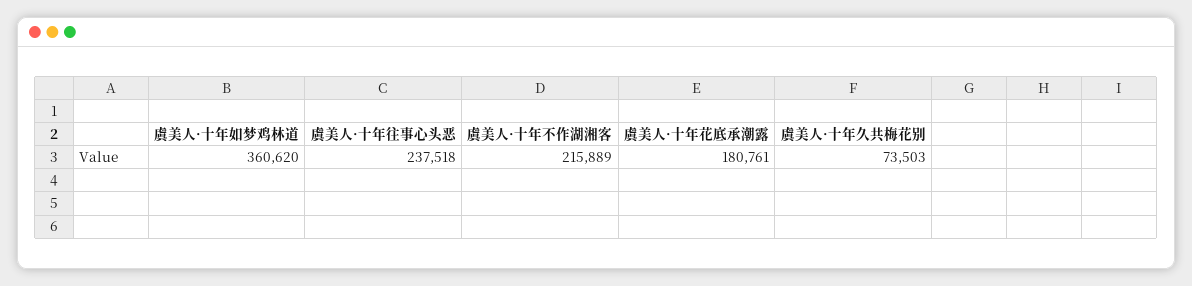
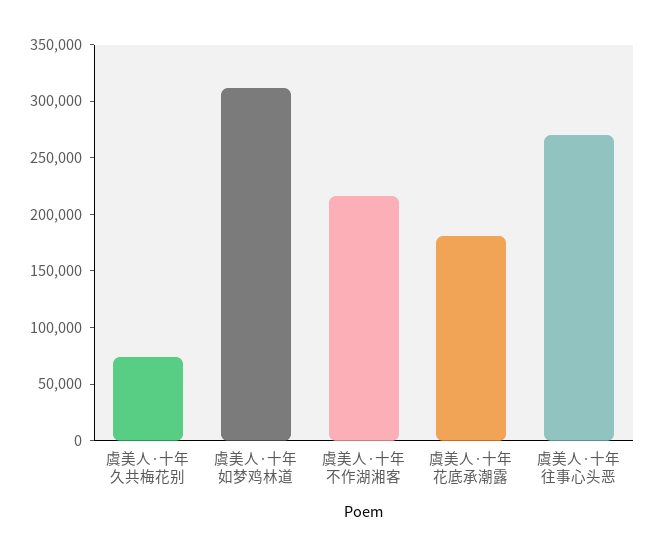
  {
-   "虞美人·十年如梦鸡林道": 360620,
+   "虞美人·十年如梦鸡林道": 310000,
-   "虞美人·十年往事心头恶": 237518,
+   "虞美人·十年往事心头恶": 270000,
    "虞美人·十年不作湖湘客": 215889,
    "虞美人·十年花底承潮露": 180761,
    "虞美人·十年久共梅花别": 73503
  }

